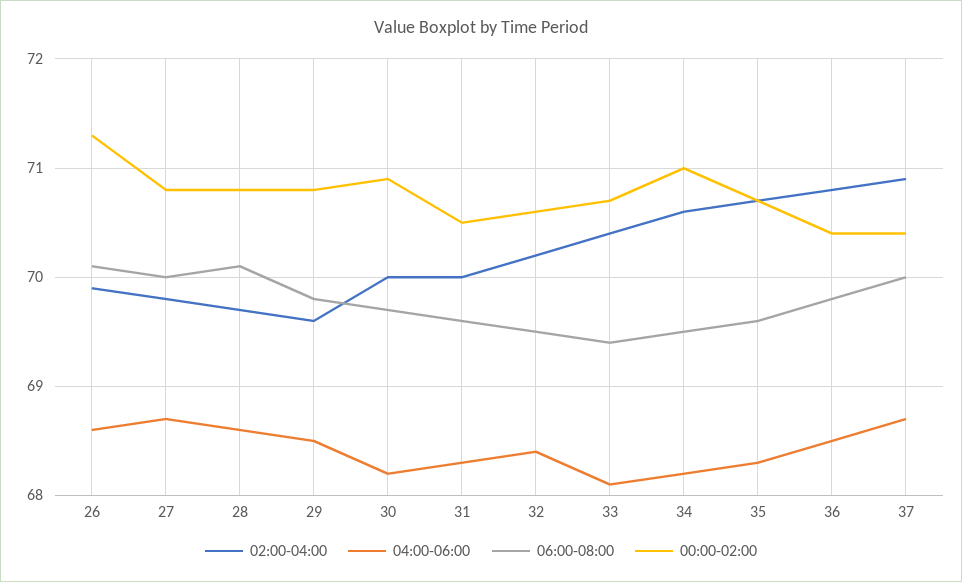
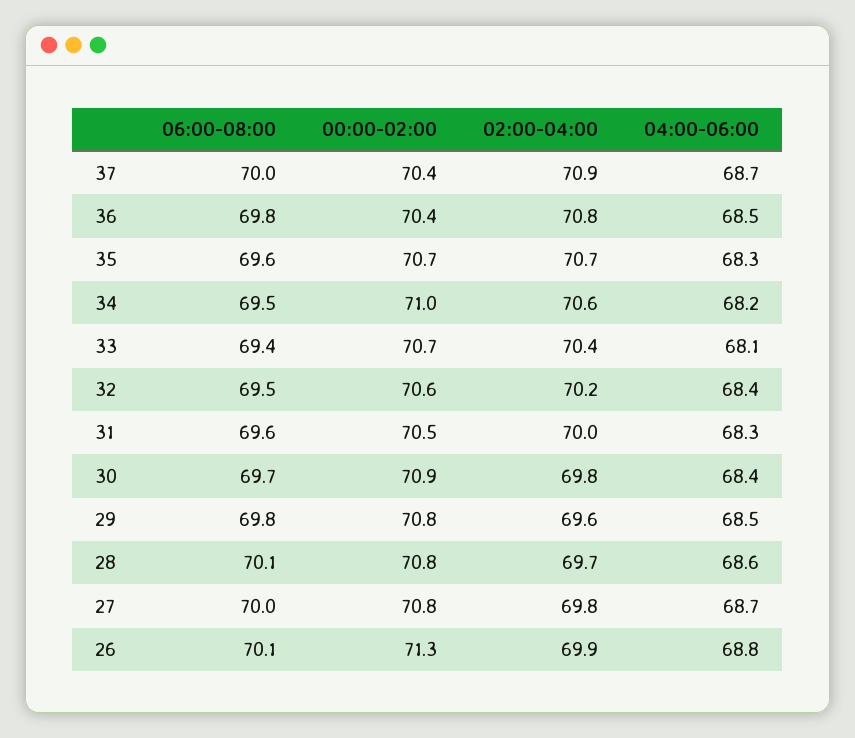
  {
    "02:00-04:00": {
      "26": 69.9,
      "27": 69.8,
      "28": 69.7,
      "29": 69.6,
-     "30": 70,
+     "30": 69.8,
      "31": 70,
      "32": 70.2,
      "33": 70.4,
      "34": 70.6,
      "35": 70.7,
      "36": 70.8,
      "37": 70.9
    },
    "04:00-06:00": {
-     "26": 68.6,
+     "26": 68.8,
      "27": 68.7,
      "28": 68.6,
      "29": 68.5,
-     "30": 68.2,
+     "30": 68.4,
      "31": 68.3,
      "32": 68.4,
      "33": 68.1,
      "34": 68.2,
      "35": 68.3,
      "36": 68.5,
      "37": 68.7
    },
    "06:00-08:00": {
      "26": 70.1,
      "27": 70,
      "28": 70.1,
      "29": 69.8,
      "30": 69.7,
      "31": 69.6,
      "32": 69.5,
      "33": 69.4,
      "34": 69.5,
      "35": 69.6,
      "36": 69.8,
      "37": 70
    },
    "00:00-02:00": {
      "26": 71.3,
      "27": 70.8,
      "28": 70.8,
      "29": 70.8,
      "30": 70.9,
      "31": 70.5,
      "32": 70.6,
      "33": 70.7,
      "34": 71,
      "35": 70.7,
      "36": 70.4,
      "37": 70.4
    }
  }

